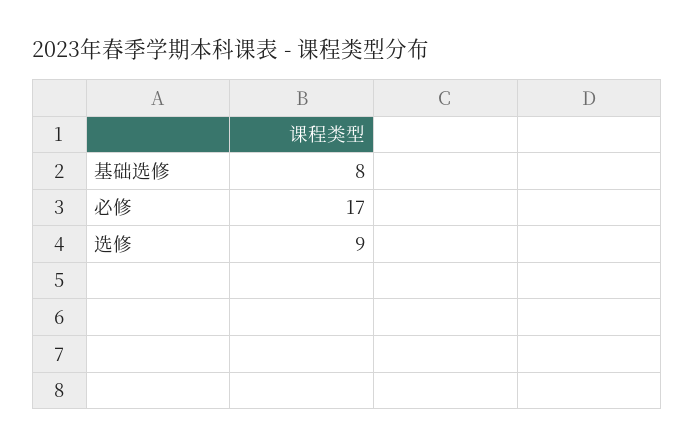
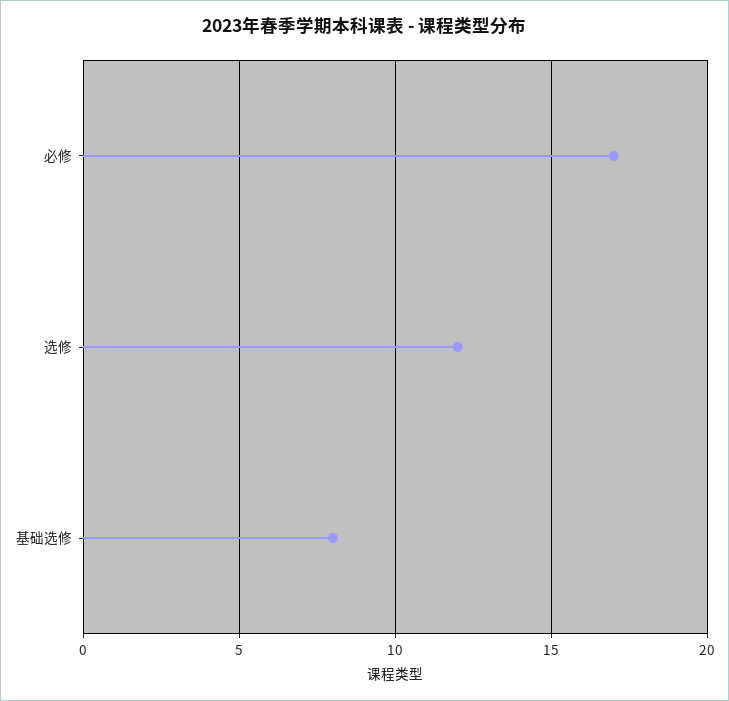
  {
    "基础选修": 8,
    "必修": 17,
-   "选修": 9
+   "选修": 12
  }

